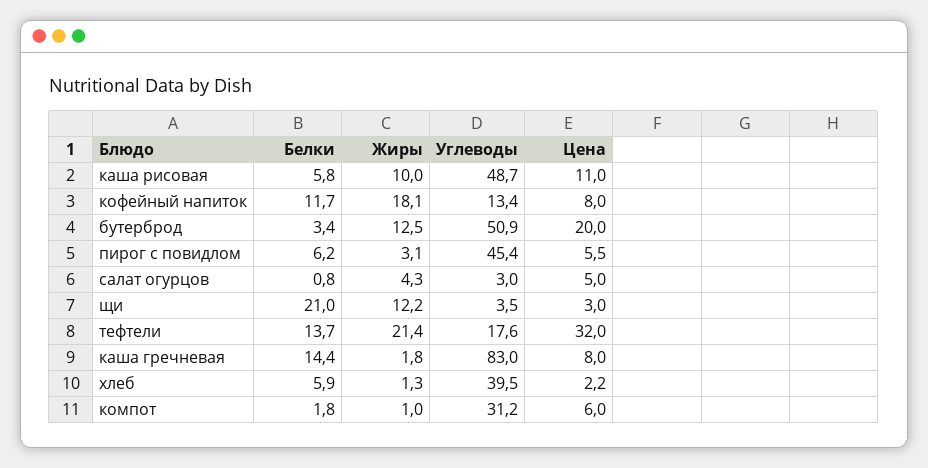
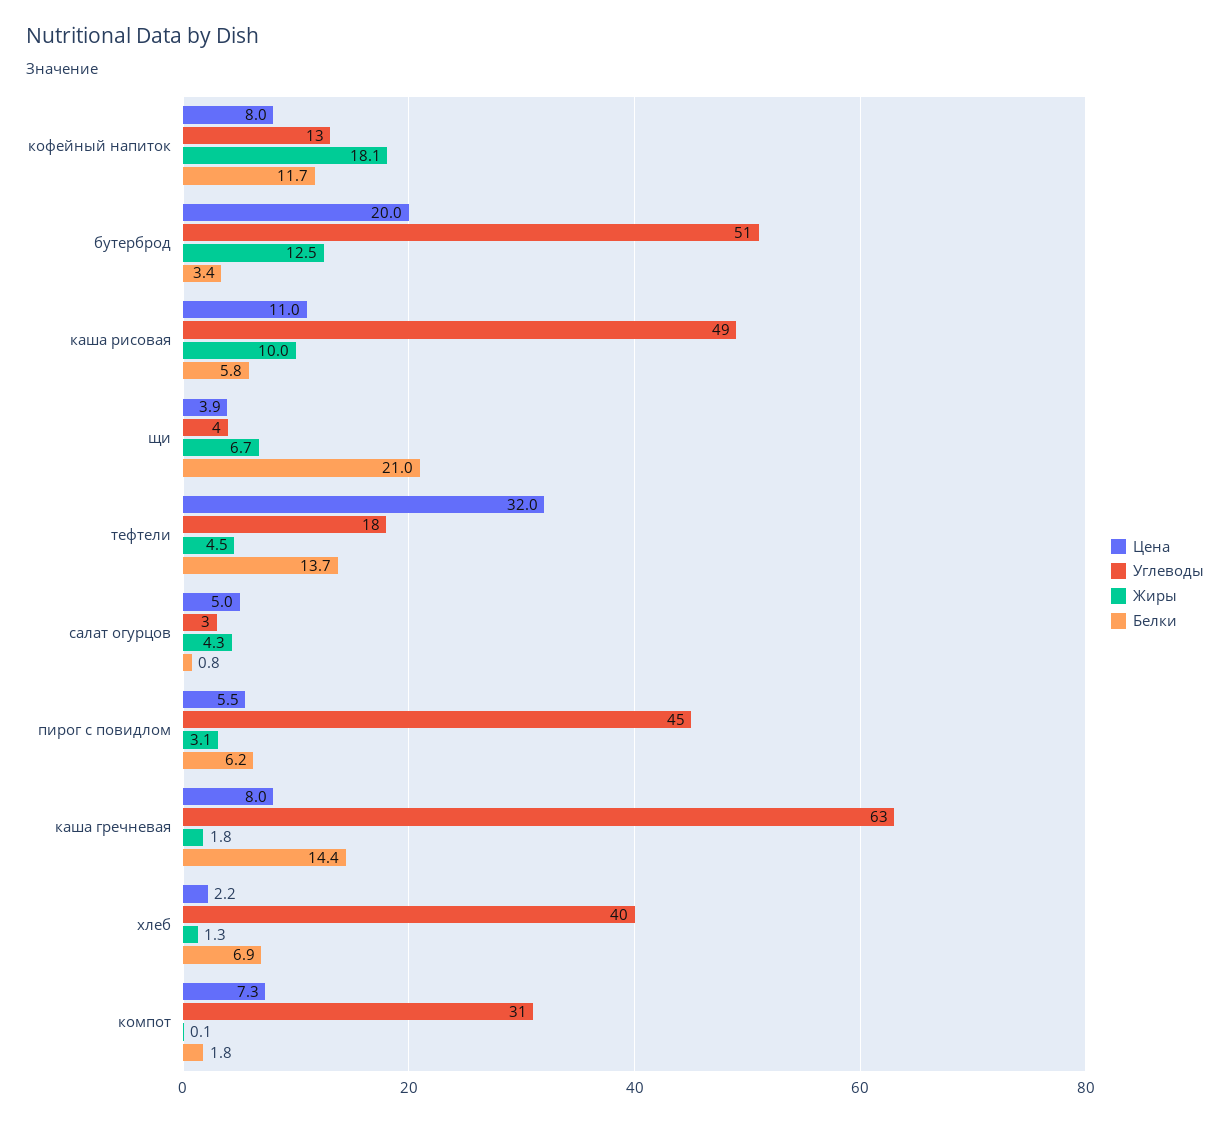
  {
    "Белки": {
      "каша рисовая": 5.8,
      "кофейный напиток": 11.7,
      "бутерброд": 3.4,
      "пирог с повидлом": 6.2,
      "салат огурцов": 0.8,
      "щи": 21,
      "тефтели": 13.7,
      "каша гречневая": 14.4,
-     "хлеб": 5.9,
+     "хлеб": 6.9,
      "компот": 1.8
    },
    "Жиры": {
      "каша рисовая": 10,
      "кофейный напиток": 18.1,
      "бутерброд": 12.5,
      "пирог с повидлом": 3.1,
      "салат огурцов": 4.3,
-     "щи": 12.2,
+     "щи": 6.7,
-     "тефтели": 21.4,
+     "тефтели": 4.5,
      "каша гречневая": 1.8,
      "хлеб": 1.3,
-     "компот": 1
+     "компот": 0.1
    },
    "Углеводы": {
      "каша рисовая": 48.7,
      "кофейный напиток": 13.4,
      "бутерброд": 50.9,
      "пирог с повидлом": 45.4,
      "салат огурцов": 3,
      "щи": 3.5,
      "тефтели": 17.6,
-     "каша гречневая": 83,
+     "каша гречневая": 63,
      "хлеб": 39.5,
      "компот": 31.2
    },
    "Цена": {
      "каша рисовая": 11,
      "кофейный напиток": 8,
      "бутерброд": 20,
      "пирог с повидлом": 5.5,
      "салат огурцов": 5,
-     "щи": 3,
+     "щи": 3.9,
      "тефтели": 32,
      "каша гречневая": 8,
      "хлеб": 2.2,
-     "компот": 6
+     "компот": 7.3
    }
  }

